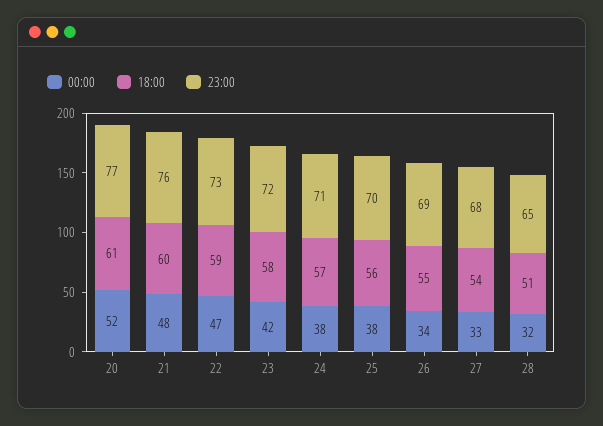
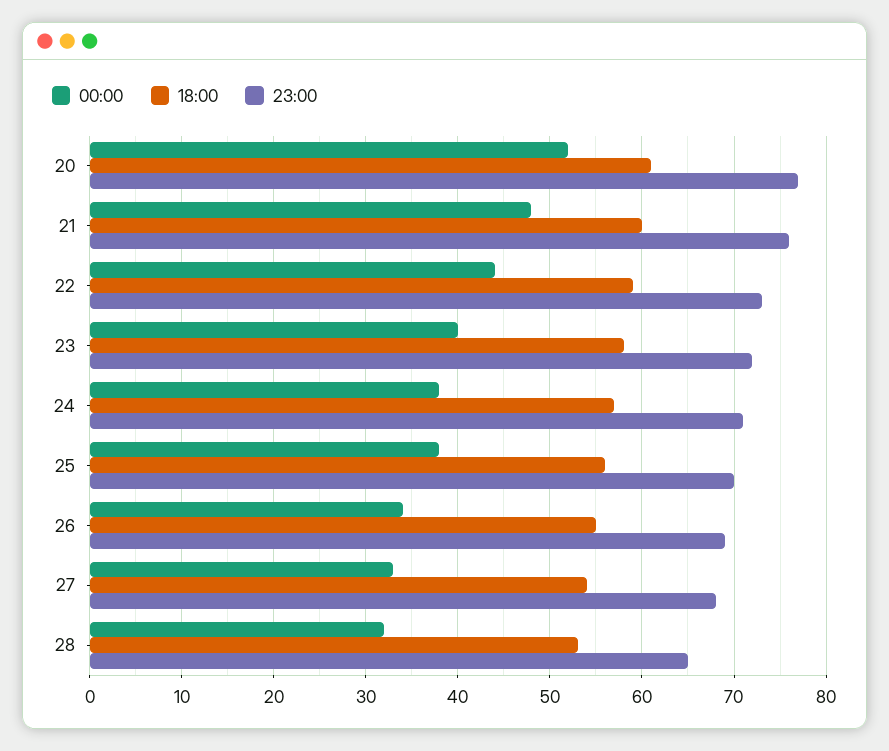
  {
    "00:00": {
      "20": 52,
      "21": 48,
-     "22": 47,
+     "22": 44,
-     "23": 42,
+     "23": 40,
      "24": 38,
      "25": 38,
      "26": 34,
      "27": 33,
      "28": 32
    },
    "18:00": {
      "20": 61,
      "21": 60,
      "22": 59,
      "23": 58,
      "24": 57,
      "25": 56,
      "26": 55,
      "27": 54,
-     "28": 51
+     "28": 53
    },
    "23:00": {
      "20": 77,
      "21": 76,
      "22": 73,
      "23": 72,
      "24": 71,
      "25": 70,
      "26": 69,
      "27": 68,
      "28": 65
    }
  }

